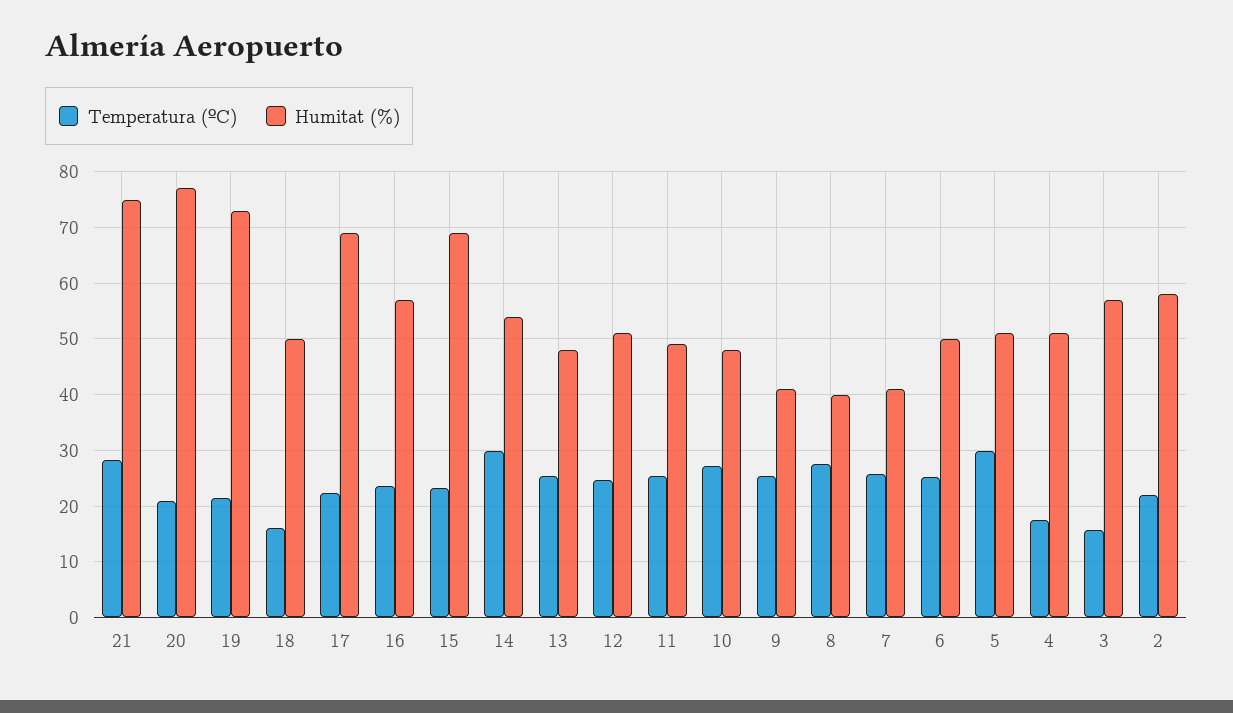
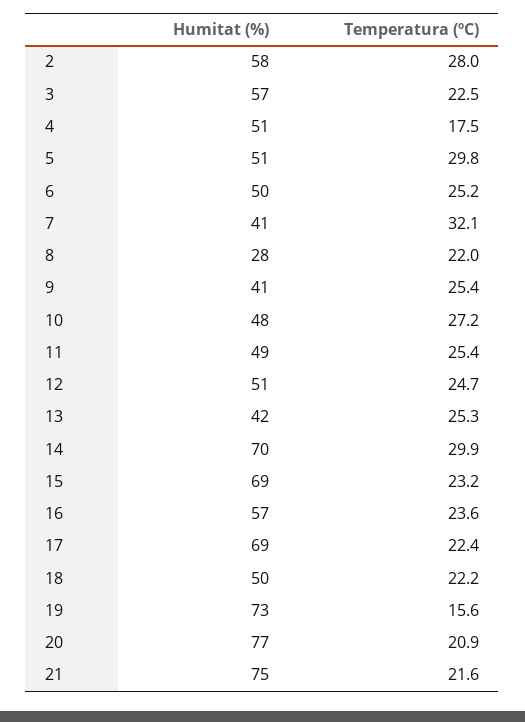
  {
    "Temperatura (ºC)": {
-     "21": 28,
+     "21": 21.6,
      "20": 20.9,
-     "19": 22,
+     "19": 15.6,
-     "18": 16,
+     "18": 22.2,
      "17": 22.4,
      "16": 23.6,
      "15": 23.2,
      "14": 29.9,
      "13": 25.3,
      "12": 24.7,
      "11": 25.4,
      "10": 27.2,
      "9": 25.4,
-     "8": 28,
+     "8": 22,
-     "7": 26,
+     "7": 32.1,
      "6": 25.2,
      "5": 29.8,
      "4": 17.5,
-     "3": 16,
+     "3": 22.5,
-     "2": 22
+     "2": 28
    },
    "Humitat (%)": {
      "21": 75,
      "20": 77,
      "19": 73,
      "18": 50,
      "17": 69,
      "16": 57,
      "15": 69,
-     "14": 54,
+     "14": 70,
-     "13": 48,
+     "13": 42,
      "12": 51,
      "11": 49,
      "10": 48,
      "9": 41,
-     "8": 40,
+     "8": 28,
      "7": 41,
      "6": 50,
      "5": 51,
      "4": 51,
      "3": 57,
      "2": 58
    }
  }

